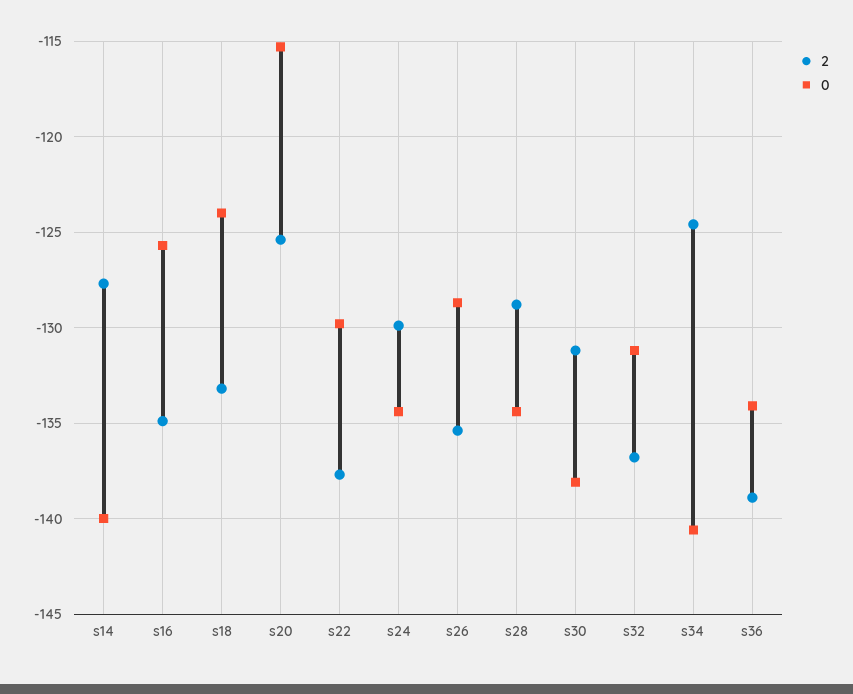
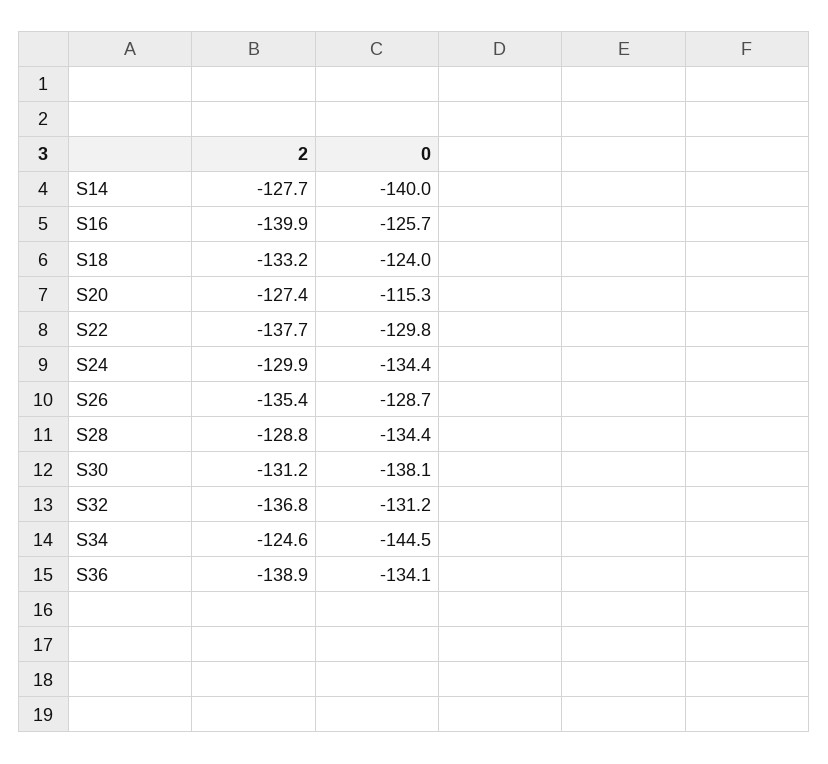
  {
    "2": {
      "s14": -127.7,
-     "s16": -135,
+     "s16": -139.9,
      "s18": -133.2,
-     "s20": -125.5,
+     "s20": -127.4,
      "s22": -137.7,
      "s24": -129.9,
      "s26": -135.4,
      "s28": -128.8,
      "s30": -131.2,
      "s32": -136.8,
      "s34": -124.6,
      "s36": -138.9
    },
    "0": {
      "s14": -140,
      "s16": -125.7,
      "s18": -124,
      "s20": -115.3,
      "s22": -129.8,
      "s24": -134.4,
      "s26": -128.7,
      "s28": -134.4,
      "s30": -138.1,
      "s32": -131.2,
-     "s34": -140.5,
+     "s34": -144.5,
      "s36": -134.1
    }
  }

